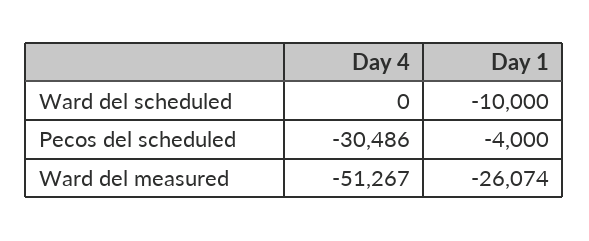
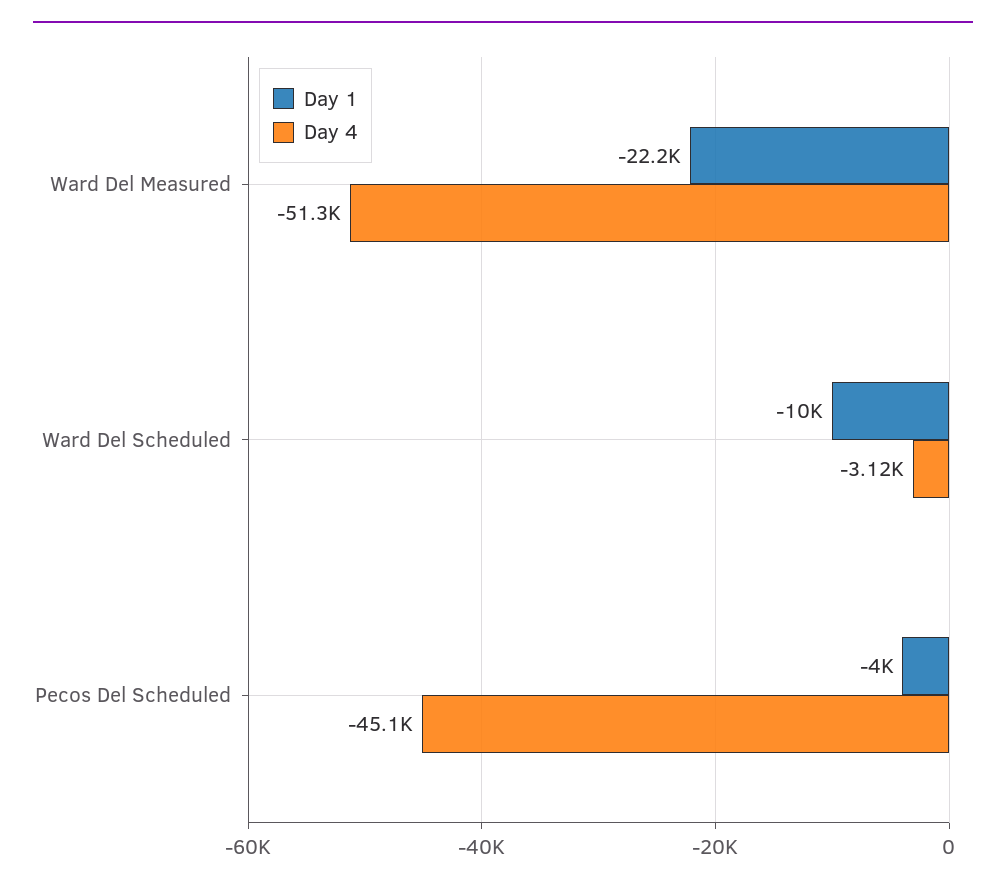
  {
    "Day 4": {
-     "Ward del scheduled": 0,
+     "Ward del scheduled": -3120,
-     "Pecos del scheduled": -30486,
+     "Pecos del scheduled": -45100,
      "Ward del measured": -51267
    },
    "Day 1": {
      "Ward del scheduled": -10000,
      "Pecos del scheduled": -4000,
-     "Ward del measured": -26074
+     "Ward del measured": -22200
    }
  }

